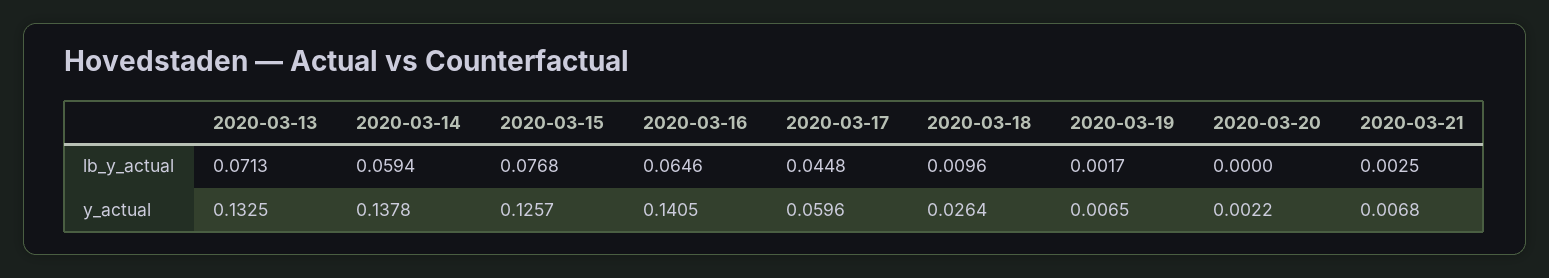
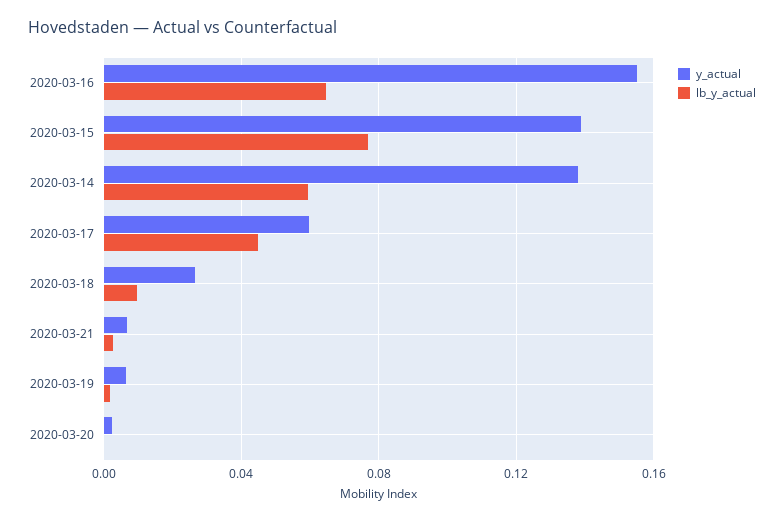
  {
    "lb_y_actual": {
-     "2020-03-13": 0.0713,
      "2020-03-14": 0.0594,
      "2020-03-15": 0.0768,
      "2020-03-16": 0.0646,
      "2020-03-17": 0.0448,
      "2020-03-18": 0.0096,
      "2020-03-19": 0.0017,
      "2020-03-20": 0,
      "2020-03-21": 0.0025
    },
    "y_actual": {
-     "2020-03-13": 0.1325,
      "2020-03-14": 0.1378,
-     "2020-03-15": 0.1257,
+     "2020-03-15": 0.14,
-     "2020-03-16": 0.1405,
+     "2020-03-16": 0.155,
      "2020-03-17": 0.0596,
      "2020-03-18": 0.0264,
      "2020-03-19": 0.0065,
      "2020-03-20": 0.0022,
      "2020-03-21": 0.0068
    }
  }

